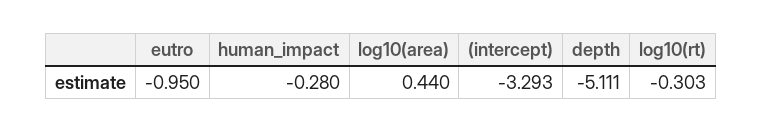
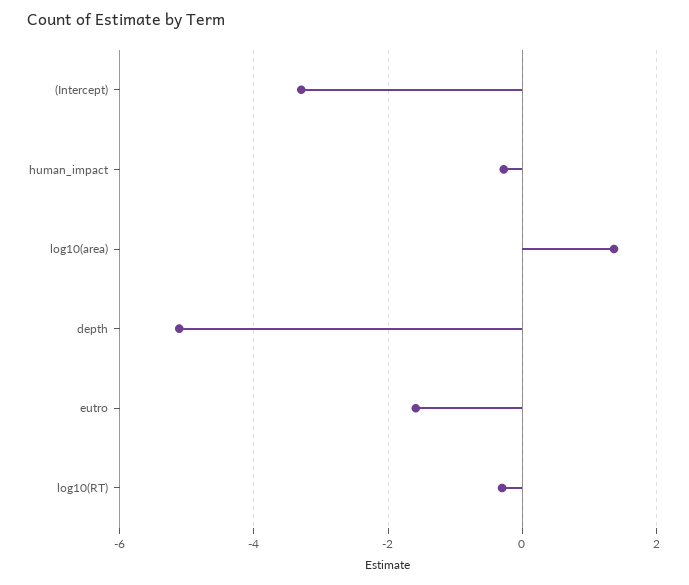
  {
-   "eutro": -0.95,
+   "eutro": -1.6,
    "human_impact": -0.28,
-   "log10(area)": 0.44,
+   "log10(area)": 1.4,
    "(intercept)": -3.293,
    "depth": -5.111,
    "log10(rt)": -0.303
  }

